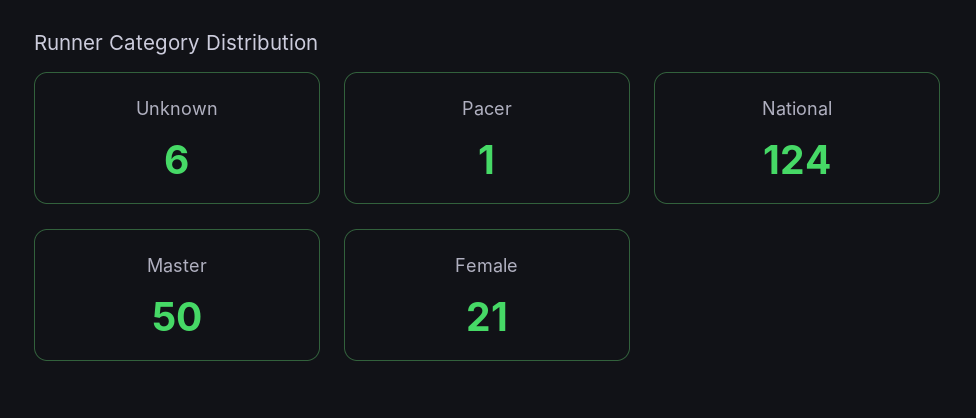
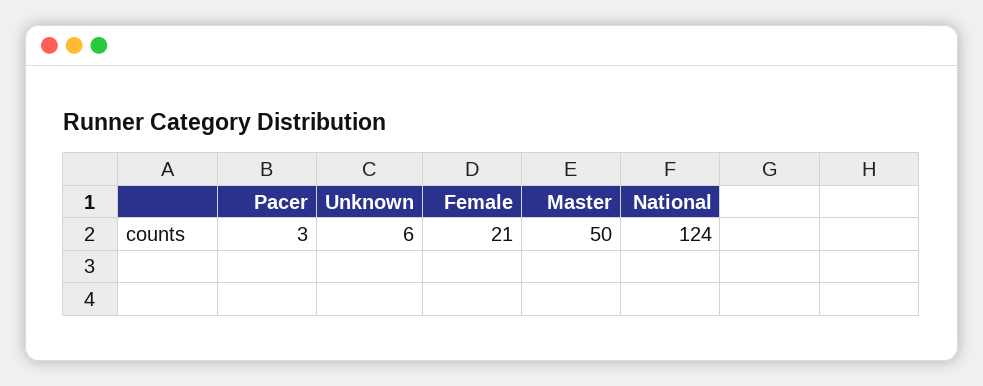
  {
    "Unknown": 6,
-   "Pacer": 1,
+   "Pacer": 3,
    "National": 124,
    "Master": 50,
    "Female": 21
  }

